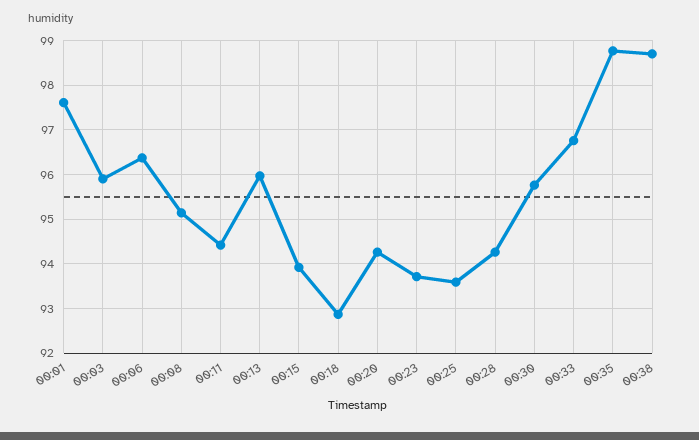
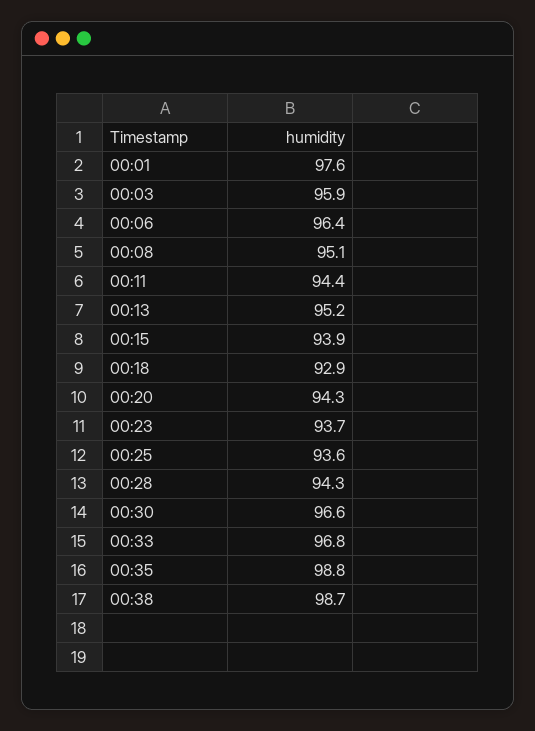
  {
    "00:01": 97.6,
    "00:03": 95.9,
    "00:06": 96.4,
    "00:08": 95.1,
    "00:11": 94.4,
-   "00:13": 96,
+   "00:13": 95.2,
    "00:15": 93.9,
    "00:18": 92.9,
    "00:20": 94.3,
    "00:23": 93.7,
    "00:25": 93.6,
    "00:28": 94.3,
-   "00:30": 95.8,
+   "00:30": 96.6,
    "00:33": 96.8,
    "00:35": 98.8,
    "00:38": 98.7
  }

